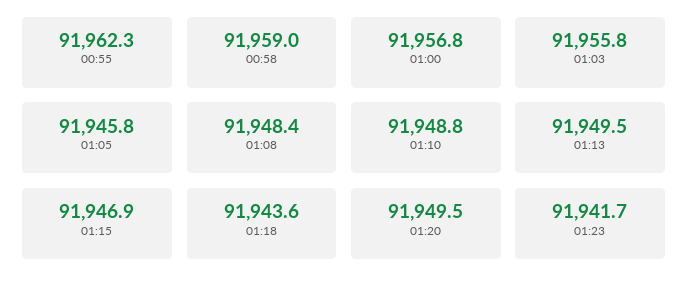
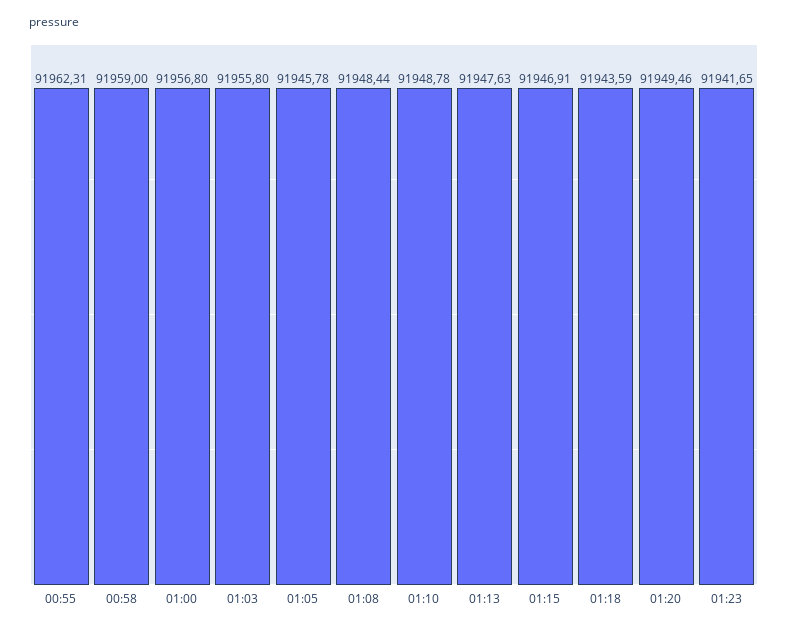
  {
    "00:55": 91962.31,
    "00:58": 91959,
    "01:00": 91956.8,
    "01:03": 91955.8,
    "01:05": 91945.78,
    "01:08": 91948.44,
    "01:10": 91948.78,
-   "01:13": 91949.5,
+   "01:13": 91947.63,
    "01:15": 91946.91,
    "01:18": 91943.59,
    "01:20": 91949.46,
    "01:23": 91941.65
  }

